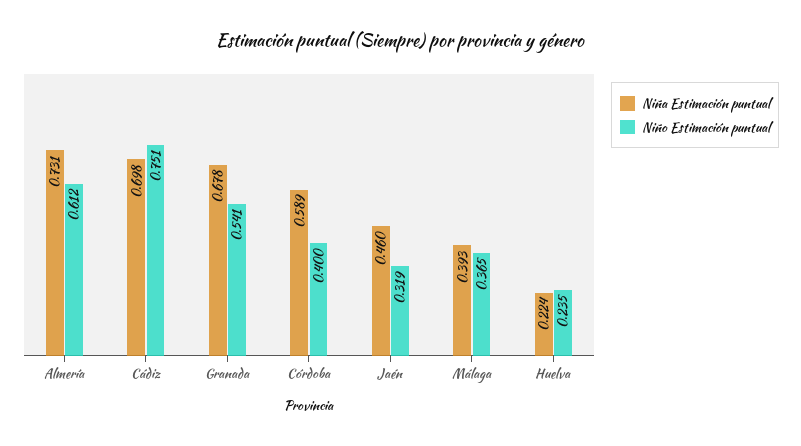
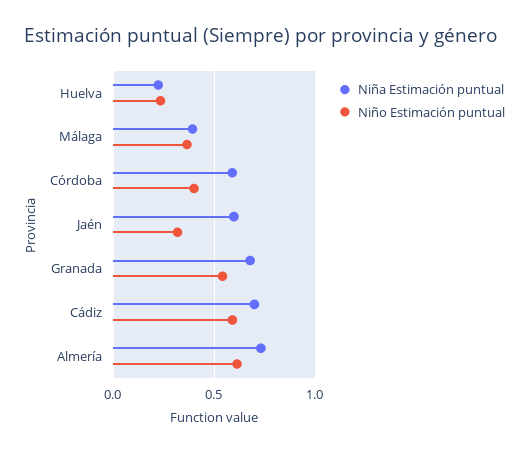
  {
    "Niña Estimación puntual": {
      "Almería": 0.731,
      "Cádiz": 0.698,
      "Granada": 0.678,
      "Córdoba": 0.589,
-     "Jaén": 0.46,
+     "Jaén": 0.6,
      "Málaga": 0.393,
      "Huelva": 0.224
    },
    "Niño Estimación puntual": {
      "Almería": 0.612,
-     "Cádiz": 0.751,
+     "Cádiz": 0.6,
      "Granada": 0.541,
      "Córdoba": 0.4,
      "Jaén": 0.319,
      "Málaga": 0.365,
      "Huelva": 0.235
    }
  }

